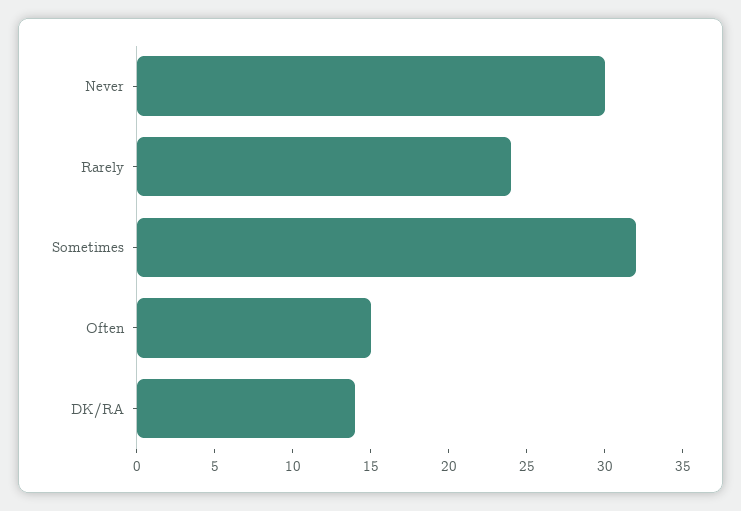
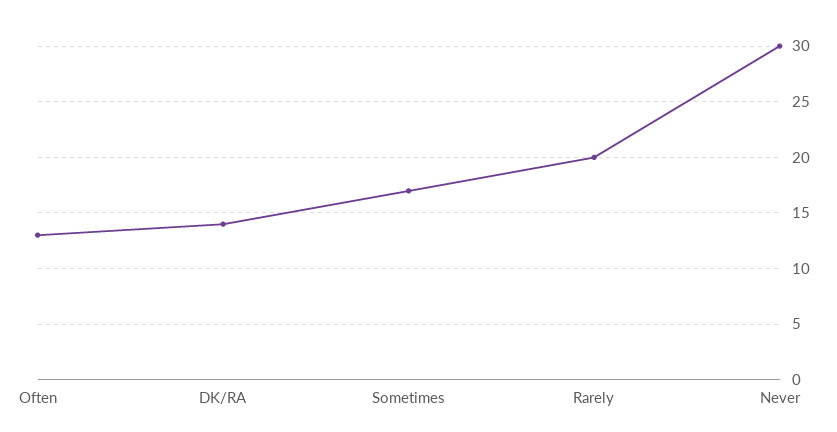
  {
    "Never": 30,
-   "Rarely": 24,
+   "Rarely": 20,
-   "Sometimes": 32,
+   "Sometimes": 17,
-   "Often": 15,
+   "Often": 13,
    "DK/RA": 14
  }

